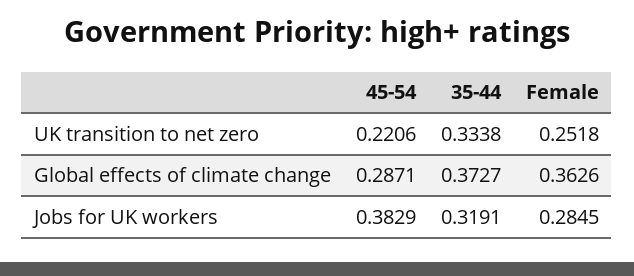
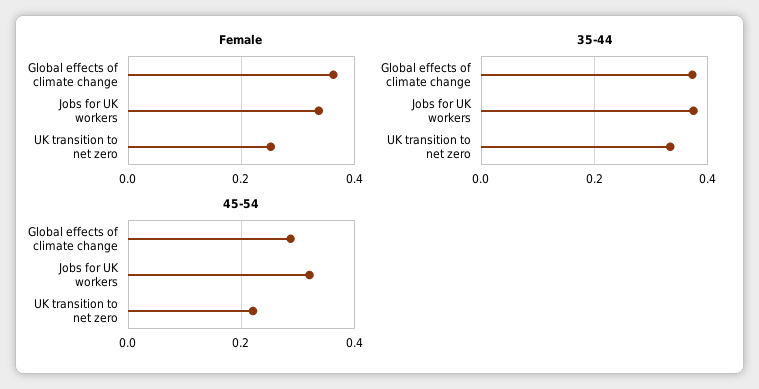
  {
    "45-54": {
      "UK transition to net zero": 0.2206,
      "Global effects of climate change": 0.2871,
-     "Jobs for UK workers": 0.3829
+     "Jobs for UK workers": 0.32
    },
    "35-44": {
      "UK transition to net zero": 0.3338,
      "Global effects of climate change": 0.3727,
-     "Jobs for UK workers": 0.3191
+     "Jobs for UK workers": 0.38
    },
    "Female": {
      "UK transition to net zero": 0.2518,
      "Global effects of climate change": 0.3626,
-     "Jobs for UK workers": 0.2845
+     "Jobs for UK workers": 0.34
    }
  }

